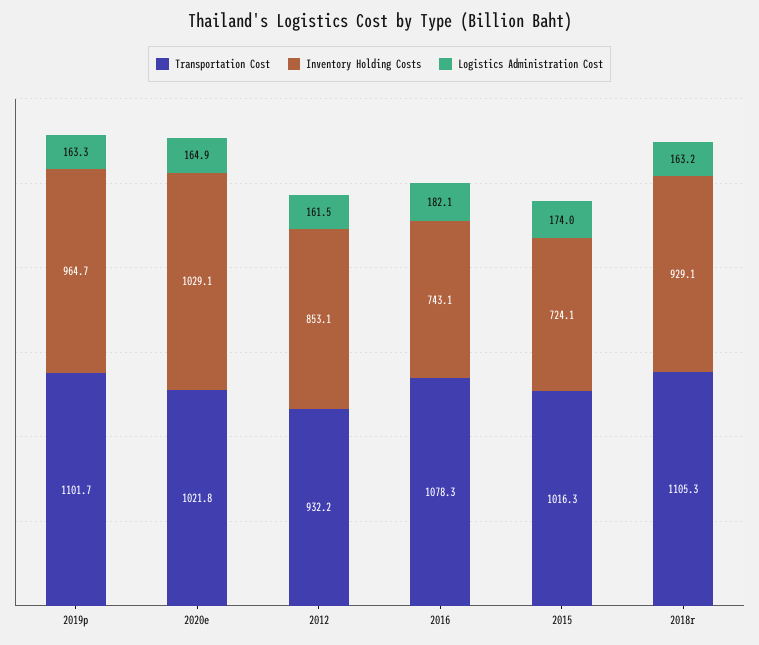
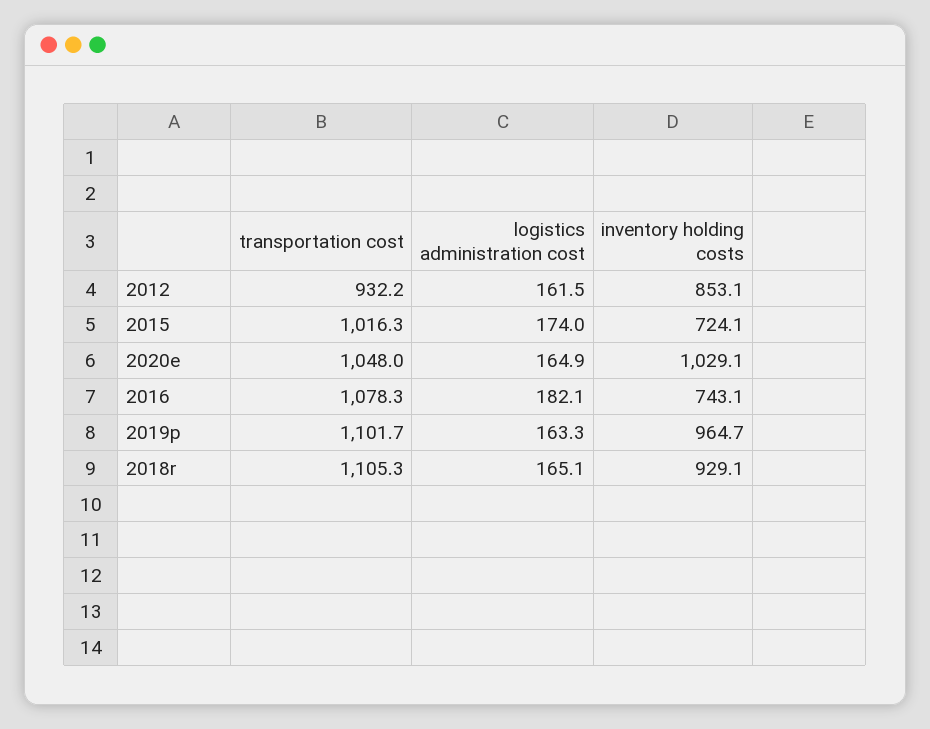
  {
    "Transportation Cost": {
      "2019p": 1101.7,
-     "2020e": 1021.8,
+     "2020e": 1048,
      "2012": 932.2,
      "2016": 1078.3,
      "2015": 1016.3,
      "2018r": 1105.3
    },
    "Inventory Holding Costs": {
      "2019p": 964.7,
      "2020e": 1029.1,
      "2012": 853.1,
      "2016": 743.1,
      "2015": 724.1,
      "2018r": 929.1
    },
    "Logistics Administration Cost": {
      "2019p": 163.3,
      "2020e": 164.9,
      "2012": 161.5,
      "2016": 182.1,
      "2015": 174,
-     "2018r": 163.2
+     "2018r": 165.1
    }
  }

